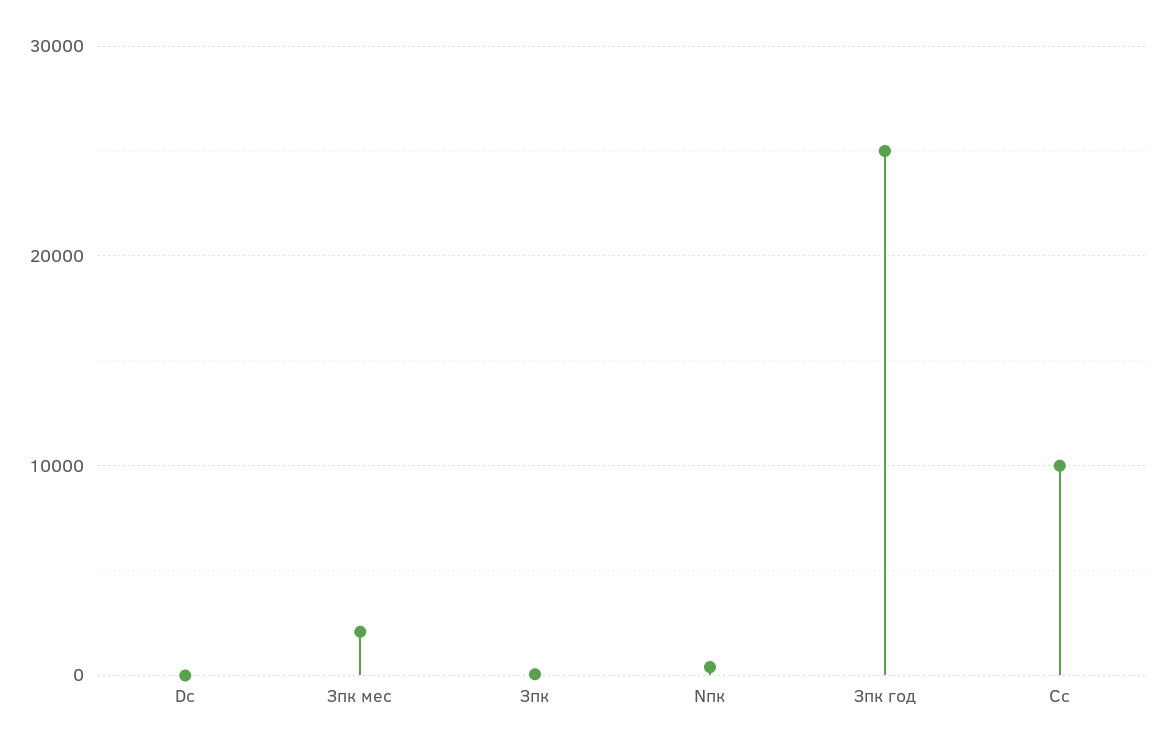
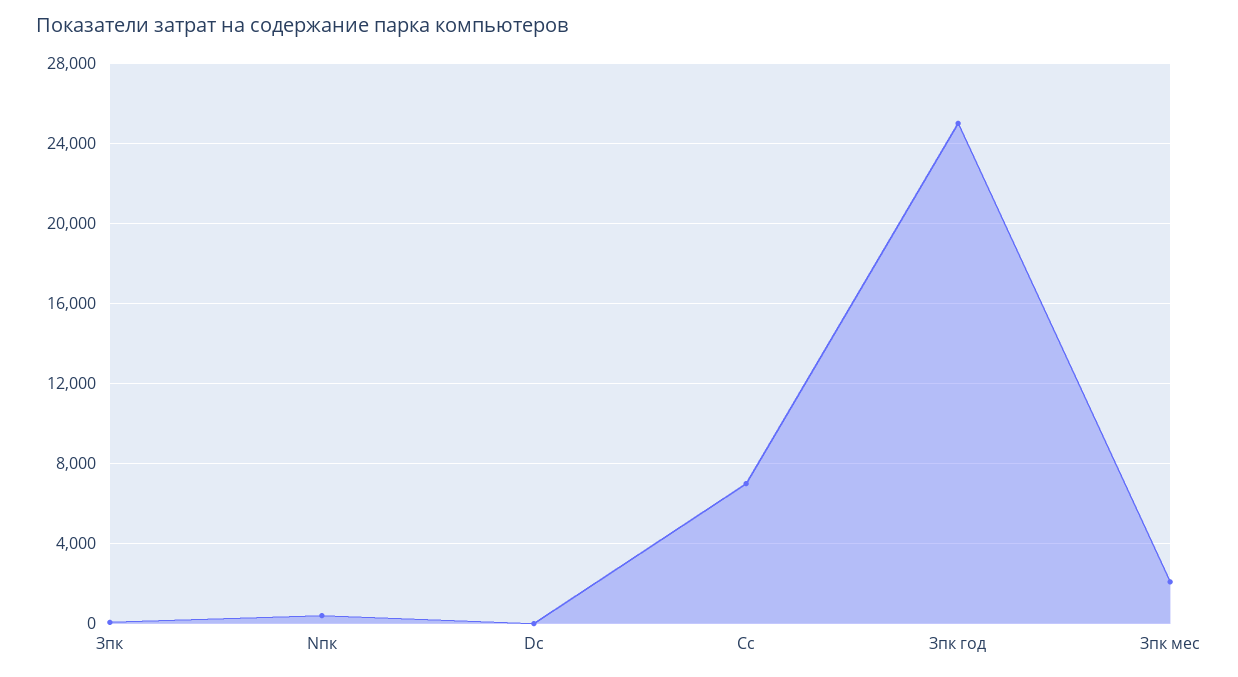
  {
    "Dc": 0,
    "Зпк мес": 2000,
    "Зпк": 0,
    "Nпк": 500,
    "Зпк год": 25000,
-   "Сс": 10000
+   "Сс": 7000
  }

